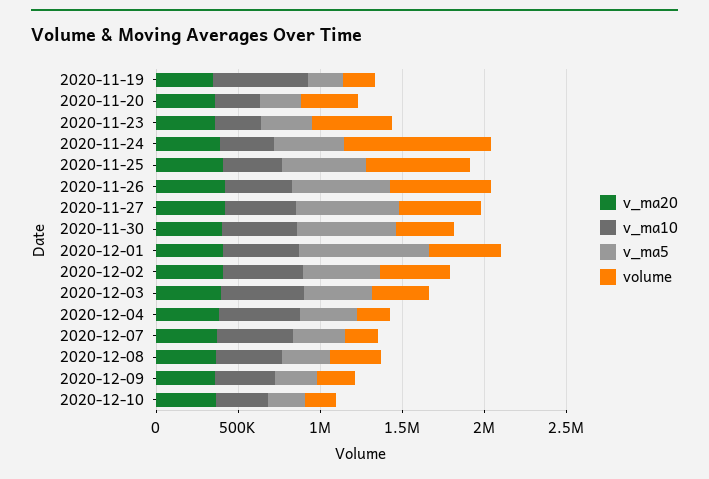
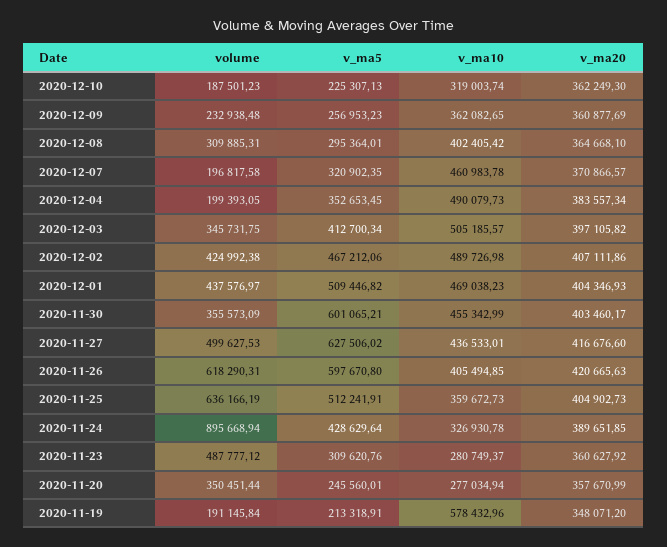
  {
    "v_ma20": {
      "2020-11-19": 348071.2,
      "2020-11-20": 357670.99,
      "2020-11-23": 360627.92,
      "2020-11-24": 389651.85,
      "2020-11-25": 404902.73,
      "2020-11-26": 420665.63,
      "2020-11-27": 416676.6,
      "2020-11-30": 403460.17,
      "2020-12-01": 404346.93,
      "2020-12-02": 407111.86,
      "2020-12-03": 397105.82,
      "2020-12-04": 383557.34,
      "2020-12-07": 370866.57,
      "2020-12-08": 364668.1,
      "2020-12-09": 360877.69,
      "2020-12-10": 362249.3
    },
    "v_ma10": {
      "2020-11-19": 578432.96,
      "2020-11-20": 277034.94,
      "2020-11-23": 280749.37,
      "2020-11-24": 326930.78,
      "2020-11-25": 359672.73,
      "2020-11-26": 405494.85,
      "2020-11-27": 436533.01,
      "2020-11-30": 455342.99,
      "2020-12-01": 469038.23,
      "2020-12-02": 489726.98,
      "2020-12-03": 505185.57,
      "2020-12-04": 490079.73,
      "2020-12-07": 460983.78,
      "2020-12-08": 402405.42,
      "2020-12-09": 362082.65,
      "2020-12-10": 319003.74
    },
    "v_ma5": {
      "2020-11-19": 213318.91,
      "2020-11-20": 245560.01,
      "2020-11-23": 309620.76,
      "2020-11-24": 428629.64,
      "2020-11-25": 512241.91,
      "2020-11-26": 597670.8,
      "2020-11-27": 627506.02,
      "2020-11-30": 601065.21,
-     "2020-12-01": 800000,
+     "2020-12-01": 509446.82,
      "2020-12-02": 467212.06,
      "2020-12-03": 412700.34,
      "2020-12-04": 352653.45,
      "2020-12-07": 320902.35,
      "2020-12-08": 295364.01,
      "2020-12-09": 256953.23,
      "2020-12-10": 225307.13
    },
    "volume": {
      "2020-11-19": 191145.84,
      "2020-11-20": 350451.44,
      "2020-11-23": 487777.12,
      "2020-11-24": 895668.94,
      "2020-11-25": 636166.19,
      "2020-11-26": 618290.31,
      "2020-11-27": 499627.53,
      "2020-11-30": 355573.09,
      "2020-12-01": 437576.97,
      "2020-12-02": 424992.38,
      "2020-12-03": 345731.75,
      "2020-12-04": 199393.05,
      "2020-12-07": 196817.58,
      "2020-12-08": 309885.31,
      "2020-12-09": 232938.48,
      "2020-12-10": 187501.23
    }
  }

